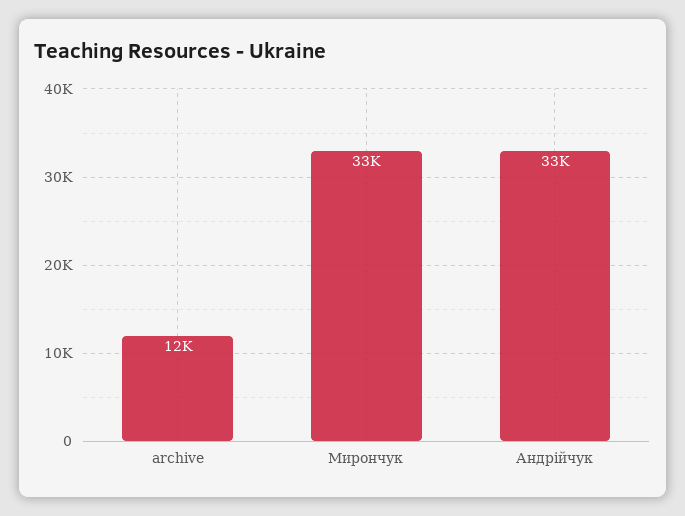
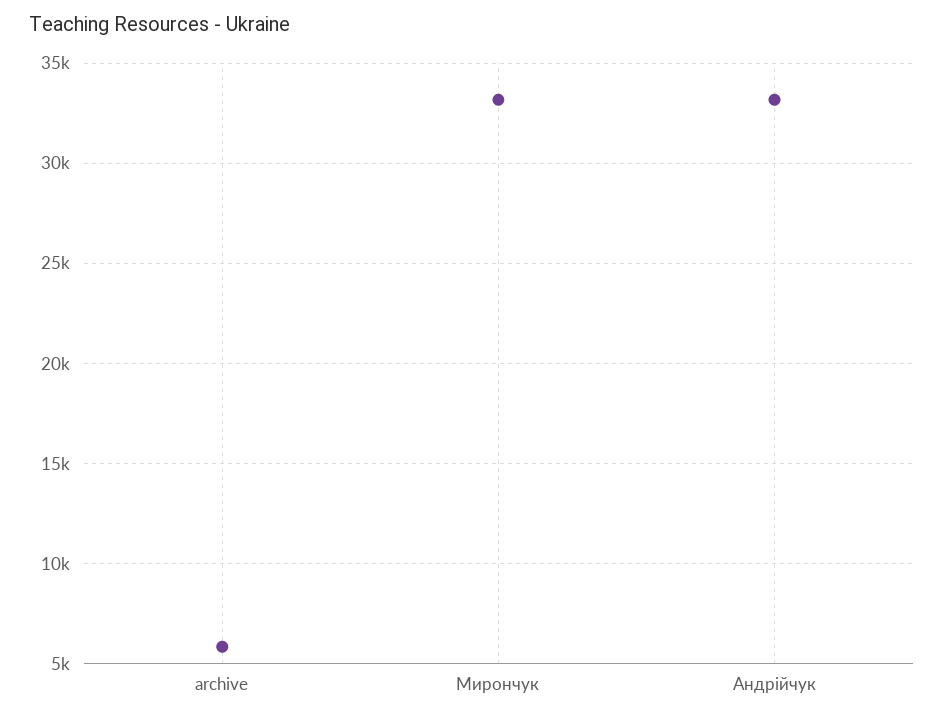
  {
-   "archive": 12000,
+   "archive": 6000,
    "Мирончук": 33000,
    "Андрійчук": 33000
  }

